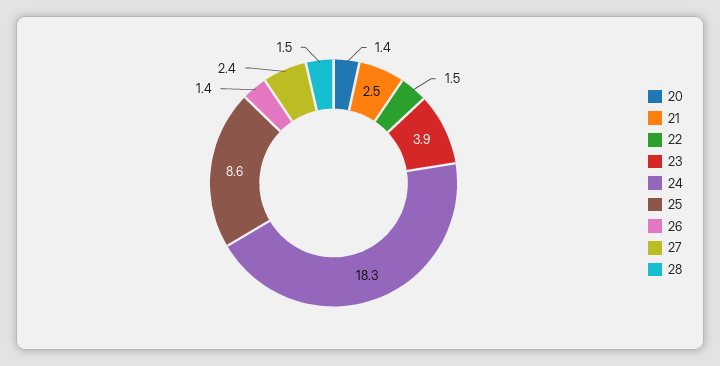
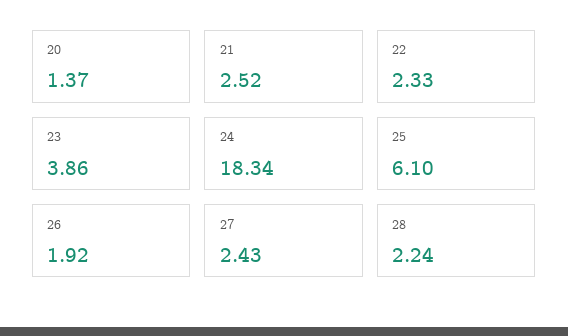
  {
    "20": 1.37,
    "21": 2.52,
-   "22": 1.5,
+   "22": 2.33,
    "23": 3.86,
    "24": 18.34,
-   "25": 8.6,
+   "25": 6.1,
-   "26": 1.4,
+   "26": 1.92,
    "27": 2.43,
-   "28": 1.5
+   "28": 2.24
  }

